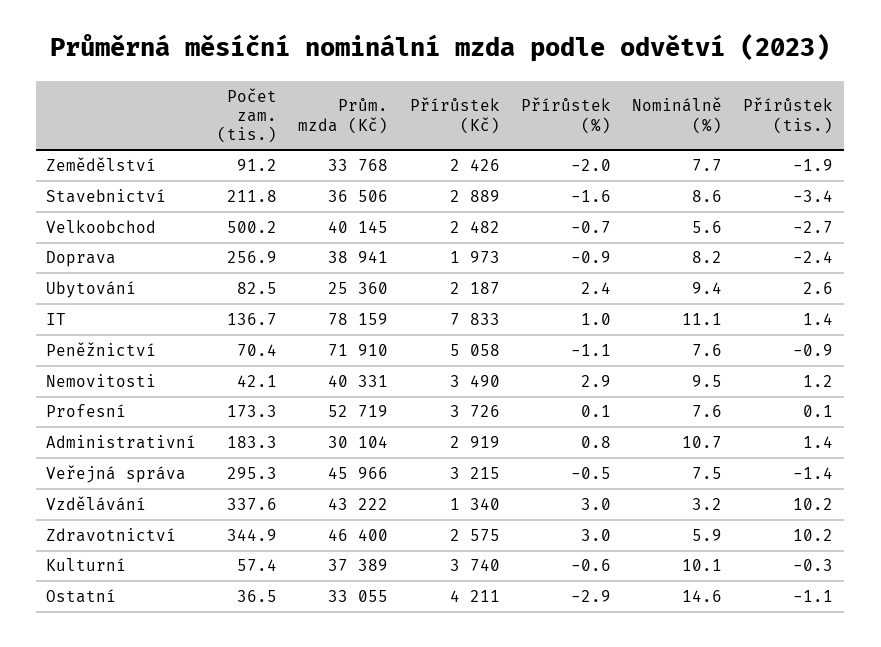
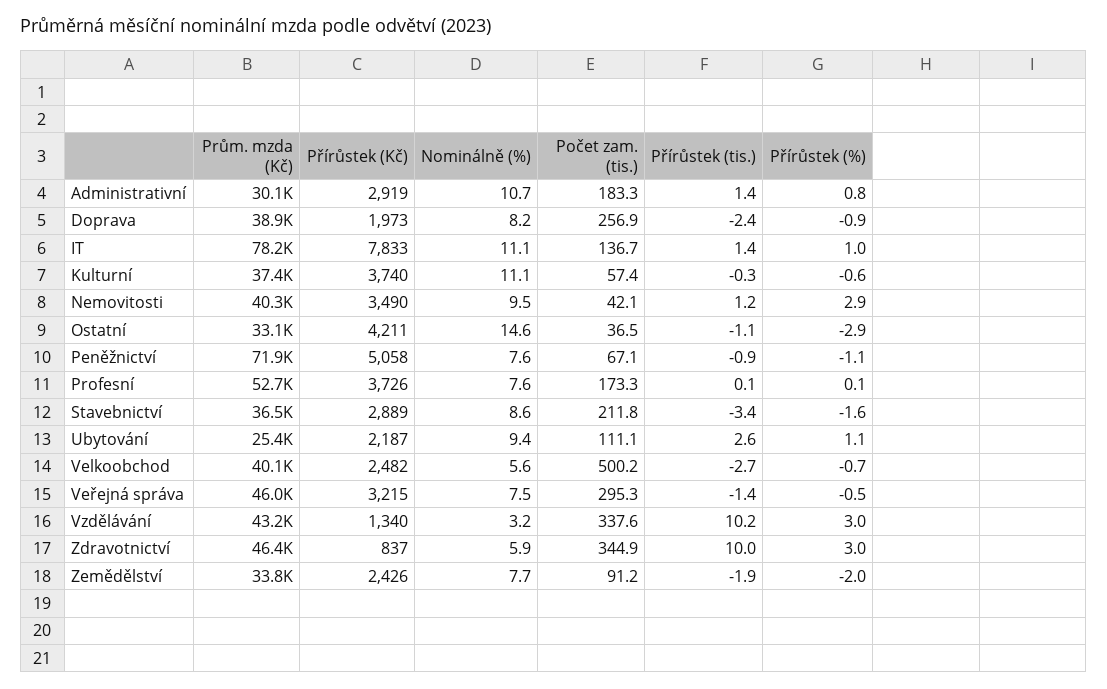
  {
    "Počet zam. (tis.)": {
      "Zemědělství": 91.2,
      "Stavebnictví": 211.8,
      "Velkoobchod": 500.2,
      "Doprava": 256.9,
-     "Ubytování": 82.5,
+     "Ubytování": 111.1,
      "IT": 136.7,
-     "Peněžnictví": 70.4,
+     "Peněžnictví": 67.1,
      "Nemovitosti": 42.1,
      "Profesní": 173.3,
      "Administrativní": 183.3,
      "Veřejná správa": 295.3,
      "Vzdělávání": 337.6,
      "Zdravotnictví": 344.9,
      "Kulturní": 57.4,
      "Ostatní": 36.5
    },
    "Prům. mzda (Kč)": {
      "Zemědělství": 33768,
      "Stavebnictví": 36506,
      "Velkoobchod": 40145,
      "Doprava": 38941,
      "Ubytování": 25360,
      "IT": 78159,
      "Peněžnictví": 71910,
      "Nemovitosti": 40331,
      "Profesní": 52719,
      "Administrativní": 30104,
      "Veřejná správa": 45966,
      "Vzdělávání": 43222,
      "Zdravotnictví": 46400,
      "Kulturní": 37389,
      "Ostatní": 33055
    },
    "Přírůstek (Kč)": {
      "Zemědělství": 2426,
      "Stavebnictví": 2889,
      "Velkoobchod": 2482,
      "Doprava": 1973,
      "Ubytování": 2187,
      "IT": 7833,
      "Peněžnictví": 5058,
      "Nemovitosti": 3490,
      "Profesní": 3726,
      "Administrativní": 2919,
      "Veřejná správa": 3215,
      "Vzdělávání": 1340,
-     "Zdravotnictví": 2575,
+     "Zdravotnictví": 837,
      "Kulturní": 3740,
      "Ostatní": 4211
    },
    "Přírůstek (%)": {
      "Zemědělství": -2,
      "Stavebnictví": -1.6,
      "Velkoobchod": -0.7,
      "Doprava": -0.9,
-     "Ubytování": 2.4,
+     "Ubytování": 1.1,
      "IT": 1,
      "Peněžnictví": -1.1,
      "Nemovitosti": 2.9,
      "Profesní": 0.1,
      "Administrativní": 0.8,
      "Veřejná správa": -0.5,
      "Vzdělávání": 3,
      "Zdravotnictví": 3,
      "Kulturní": -0.6,
      "Ostatní": -2.9
    },
    "Nominálně (%)": {
      "Zemědělství": 7.7,
      "Stavebnictví": 8.6,
      "Velkoobchod": 5.6,
      "Doprava": 8.2,
      "Ubytování": 9.4,
      "IT": 11.1,
      "Peněžnictví": 7.6,
      "Nemovitosti": 9.5,
      "Profesní": 7.6,
      "Administrativní": 10.7,
      "Veřejná správa": 7.5,
      "Vzdělávání": 3.2,
      "Zdravotnictví": 5.9,
-     "Kulturní": 10.1,
+     "Kulturní": 11.1,
      "Ostatní": 14.6
    },
    "Přírůstek (tis.)": {
      "Zemědělství": -1.9,
      "Stavebnictví": -3.4,
      "Velkoobchod": -2.7,
      "Doprava": -2.4,
      "Ubytování": 2.6,
      "IT": 1.4,
      "Peněžnictví": -0.9,
      "Nemovitosti": 1.2,
      "Profesní": 0.1,
      "Administrativní": 1.4,
      "Veřejná správa": -1.4,
      "Vzdělávání": 10.2,
-     "Zdravotnictví": 10.2,
+     "Zdravotnictví": 10,
      "Kulturní": -0.3,
      "Ostatní": -1.1
    }
  }

